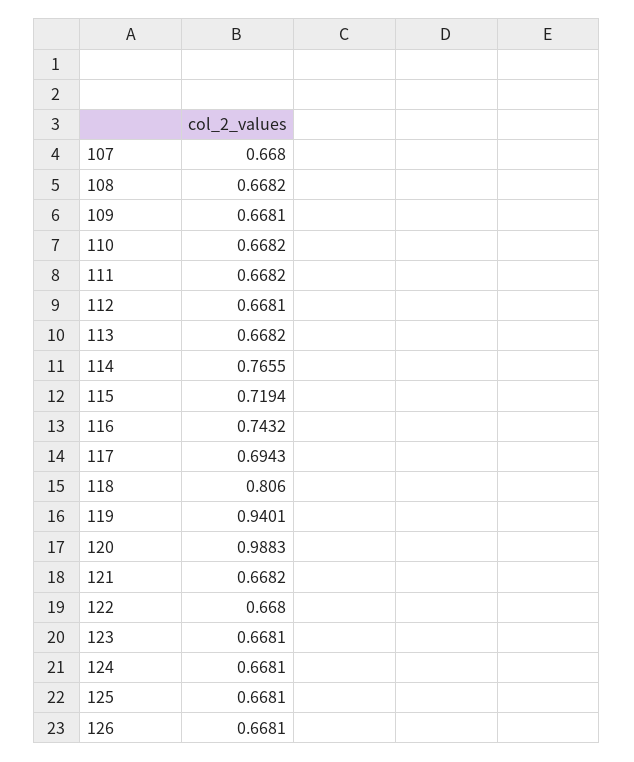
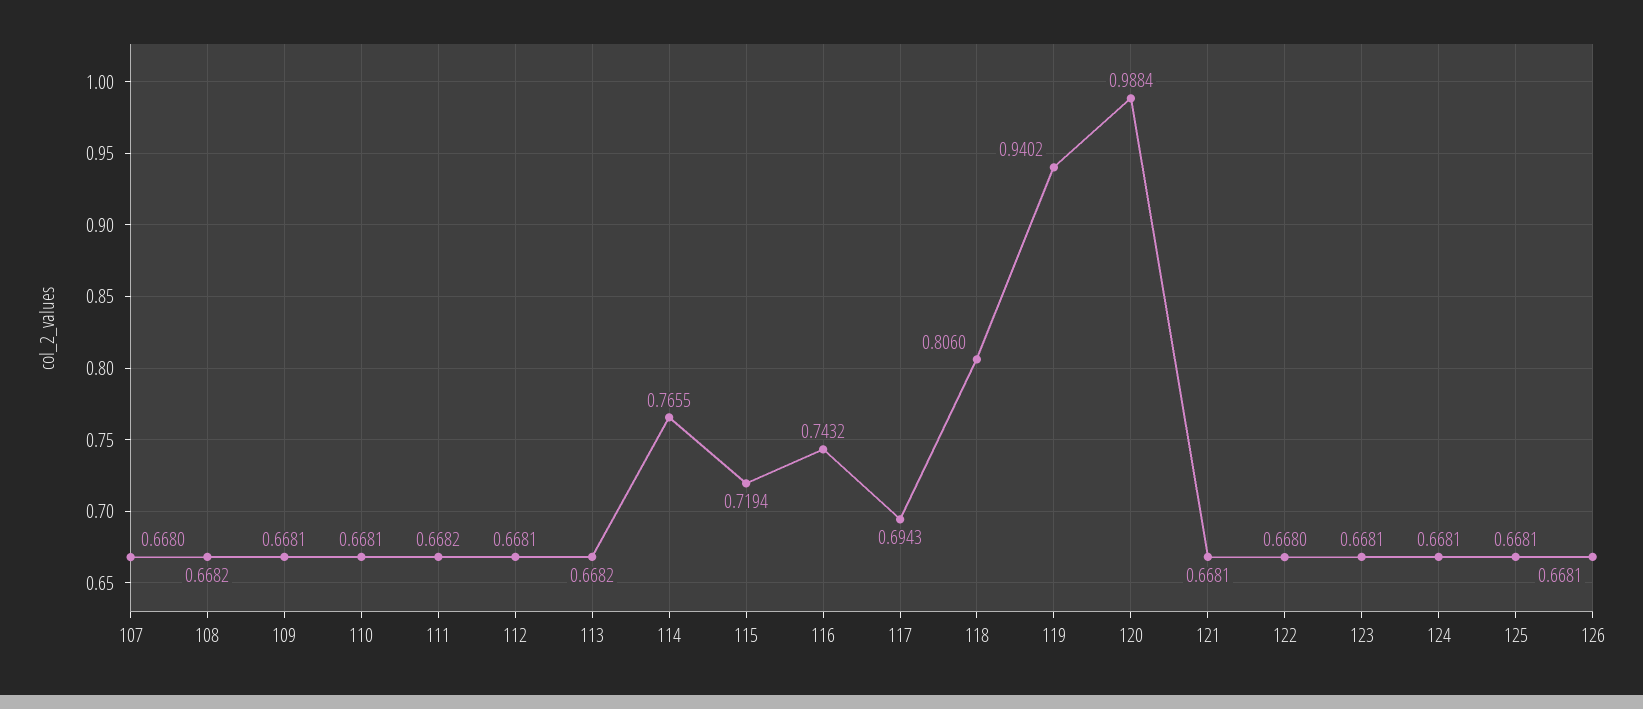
  {
    "107": 0.668,
    "108": 0.6682,
    "109": 0.6681,
-   "110": 0.6682,
+   "110": 0.6681,
    "111": 0.6682,
    "112": 0.6681,
    "113": 0.6682,
    "114": 0.7655,
    "115": 0.7194,
    "116": 0.7432,
    "117": 0.6943,
    "118": 0.806,
-   "119": 0.9401,
+   "119": 0.9402,
-   "120": 0.9883,
+   "120": 0.9884,
-   "121": 0.6682,
+   "121": 0.6681,
    "122": 0.668,
    "123": 0.6681,
    "124": 0.6681,
    "125": 0.6681,
    "126": 0.6681
  }

